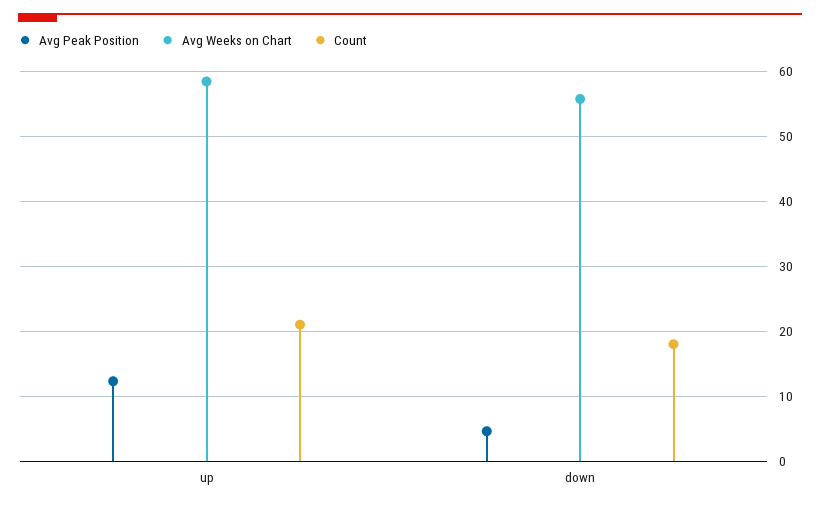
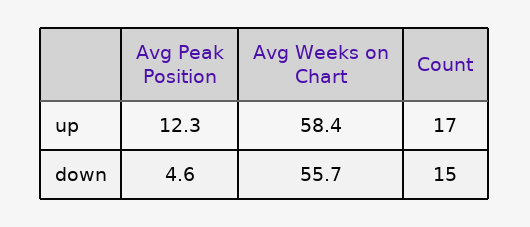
  {
    "Avg Peak Position": {
      "up": 12.3,
      "down": 4.6
    },
    "Avg Weeks on Chart": {
      "up": 58.4,
      "down": 55.7
    },
    "Count": {
-     "up": 21,
+     "up": 17,
-     "down": 18
+     "down": 15
    }
  }

